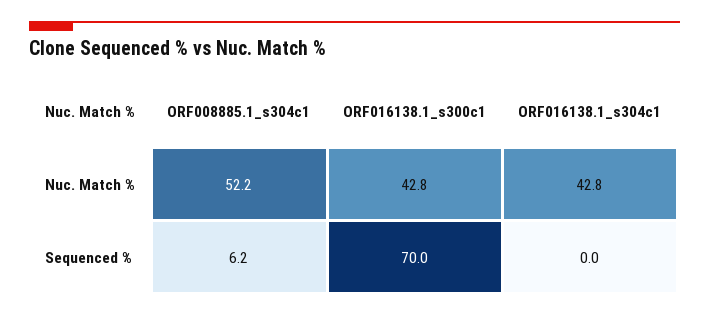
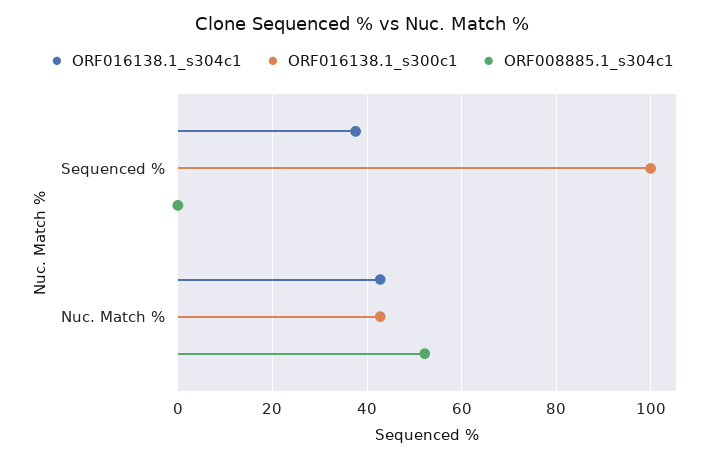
  {
    "ORF008885.1_s304c1": {
      "Nuc. Match %": 52.2,
-     "Sequenced %": 6.2
+     "Sequenced %": 0
    },
    "ORF016138.1_s300c1": {
      "Nuc. Match %": 42.8,
-     "Sequenced %": 70
+     "Sequenced %": 100
    },
    "ORF016138.1_s304c1": {
      "Nuc. Match %": 42.8,
-     "Sequenced %": 0
+     "Sequenced %": 38
    }
  }

